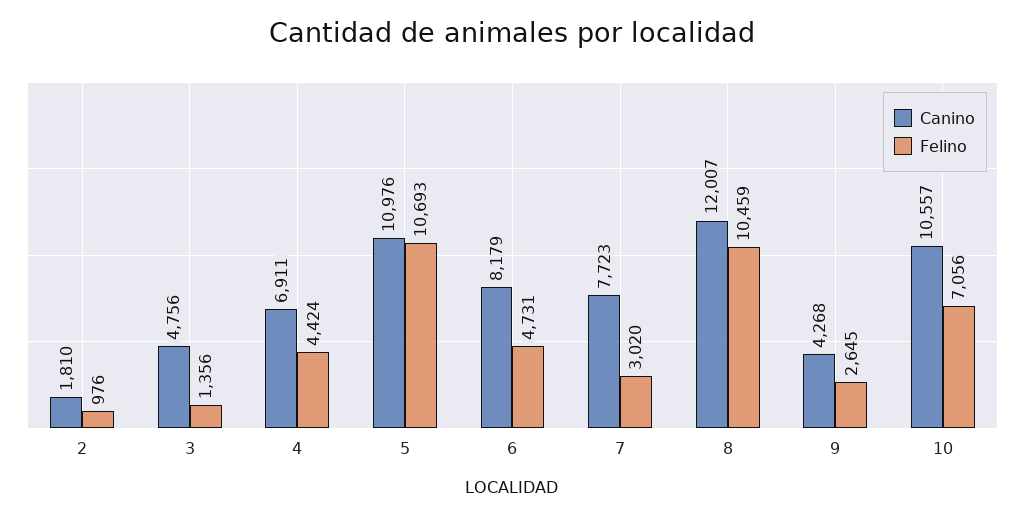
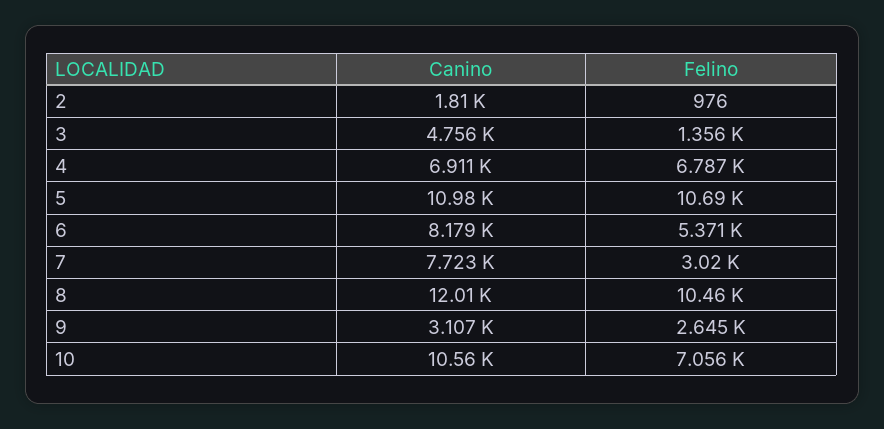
  {
    "Canino": {
      "2": 1810,
      "3": 4756,
      "4": 6911,
      "5": 10976,
      "6": 8179,
      "7": 7723,
      "8": 12007,
-     "9": 4268,
+     "9": 3107,
      "10": 10557
    },
    "Felino": {
      "2": 976,
      "3": 1356,
-     "4": 4424,
+     "4": 6787,
      "5": 10693,
-     "6": 4731,
+     "6": 5371,
      "7": 3020,
      "8": 10459,
      "9": 2645,
      "10": 7056
    }
  }

